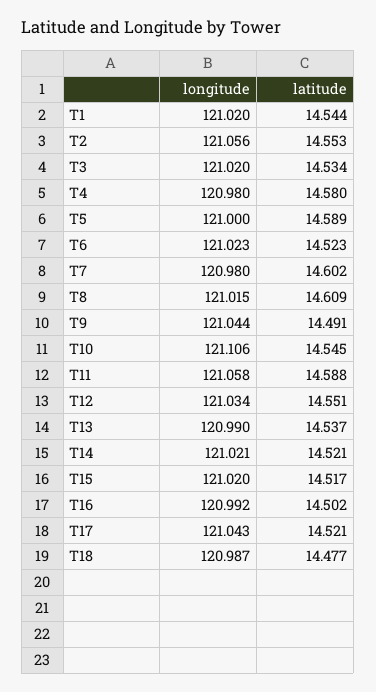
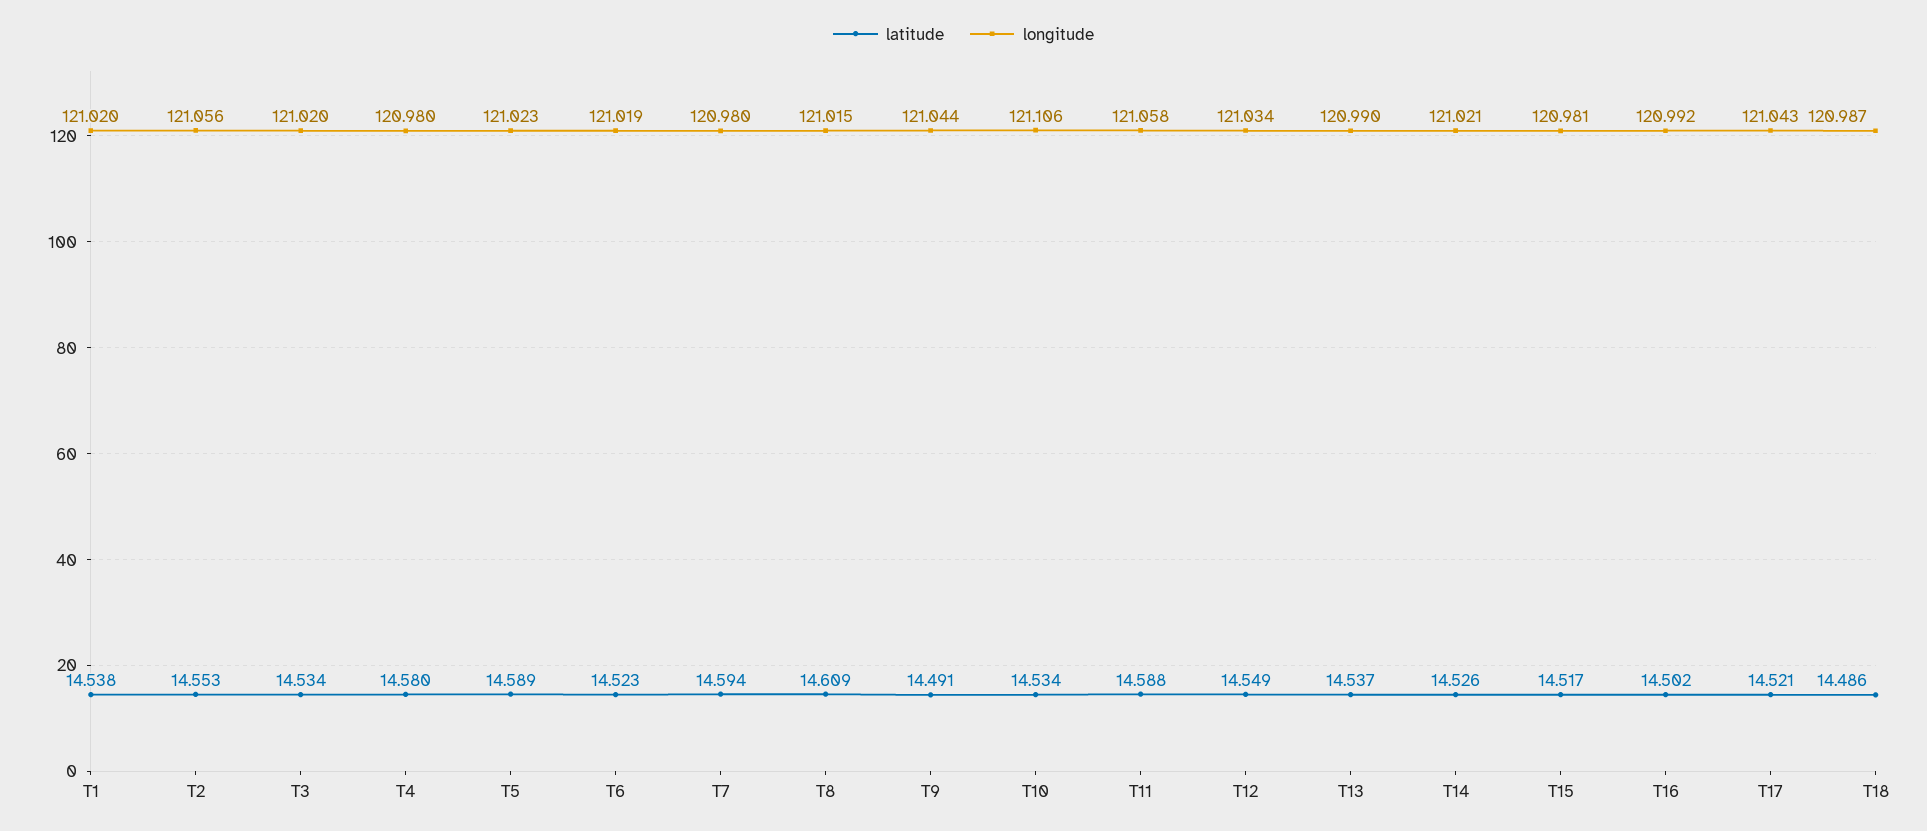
  {
    "longitude": {
      "T1": 121.02,
      "T2": 121.056,
      "T3": 121.02,
      "T4": 120.98,
-     "T5": 121,
+     "T5": 121.023,
-     "T6": 121.023,
+     "T6": 121.019,
      "T7": 120.98,
      "T8": 121.015,
      "T9": 121.044,
      "T10": 121.106,
      "T11": 121.058,
      "T12": 121.034,
      "T13": 120.99,
      "T14": 121.021,
-     "T15": 121.02,
+     "T15": 120.981,
      "T16": 120.992,
      "T17": 121.043,
      "T18": 120.987
    },
    "latitude": {
-     "T1": 14.544,
+     "T1": 14.538,
      "T2": 14.553,
      "T3": 14.534,
      "T4": 14.58,
      "T5": 14.589,
      "T6": 14.523,
-     "T7": 14.602,
+     "T7": 14.594,
      "T8": 14.609,
      "T9": 14.491,
-     "T10": 14.545,
+     "T10": 14.534,
      "T11": 14.588,
-     "T12": 14.551,
+     "T12": 14.549,
      "T13": 14.537,
-     "T14": 14.521,
+     "T14": 14.526,
      "T15": 14.517,
      "T16": 14.502,
      "T17": 14.521,
-     "T18": 14.477
+     "T18": 14.486
    }
  }

